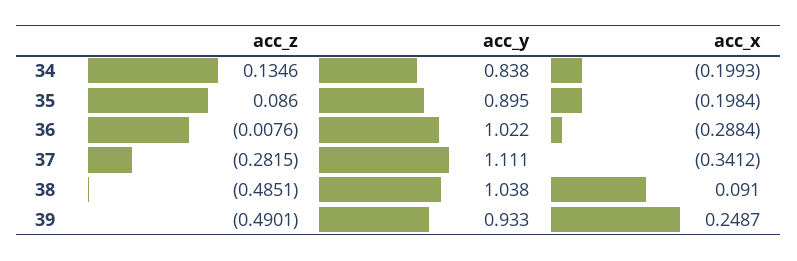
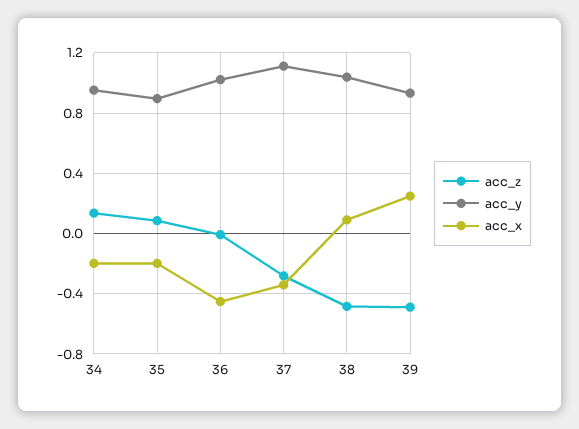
  {
    "acc_z": {
      "34": 0.1346,
      "35": 0.086,
      "36": -0.0076,
      "37": -0.2815,
      "38": -0.4851,
      "39": -0.4901
    },
    "acc_y": {
-     "34": 0.838,
+     "34": 0.95,
      "35": 0.895,
      "36": 1.022,
      "37": 1.111,
      "38": 1.038,
      "39": 0.933
    },
    "acc_x": {
      "34": -0.1993,
      "35": -0.1984,
-     "36": -0.2884,
+     "36": -0.45,
      "37": -0.3412,
      "38": 0.091,
      "39": 0.2487
    }
  }

